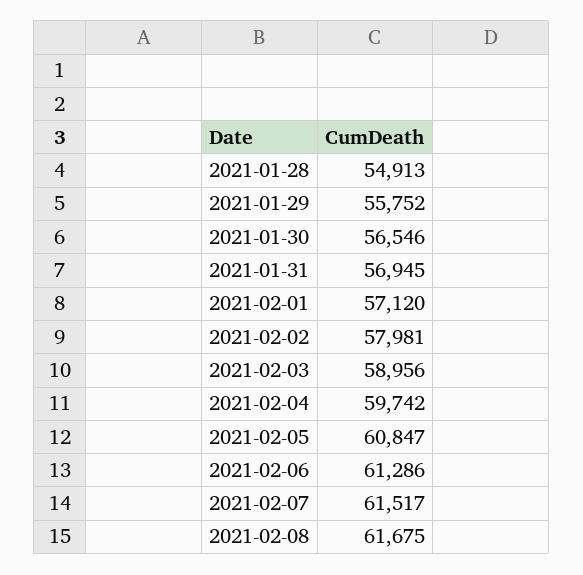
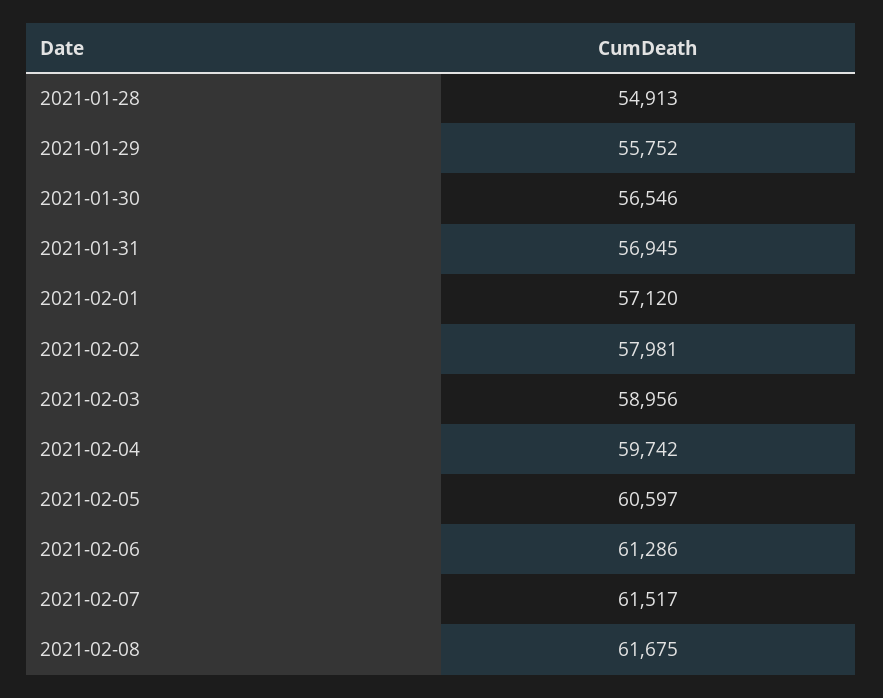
  {
    "2021-01-28": 54913,
    "2021-01-29": 55752,
    "2021-01-30": 56546,
    "2021-01-31": 56945,
    "2021-02-01": 57120,
    "2021-02-02": 57981,
    "2021-02-03": 58956,
    "2021-02-04": 59742,
-   "2021-02-05": 60847,
+   "2021-02-05": 60597,
    "2021-02-06": 61286,
    "2021-02-07": 61517,
    "2021-02-08": 61675
  }

